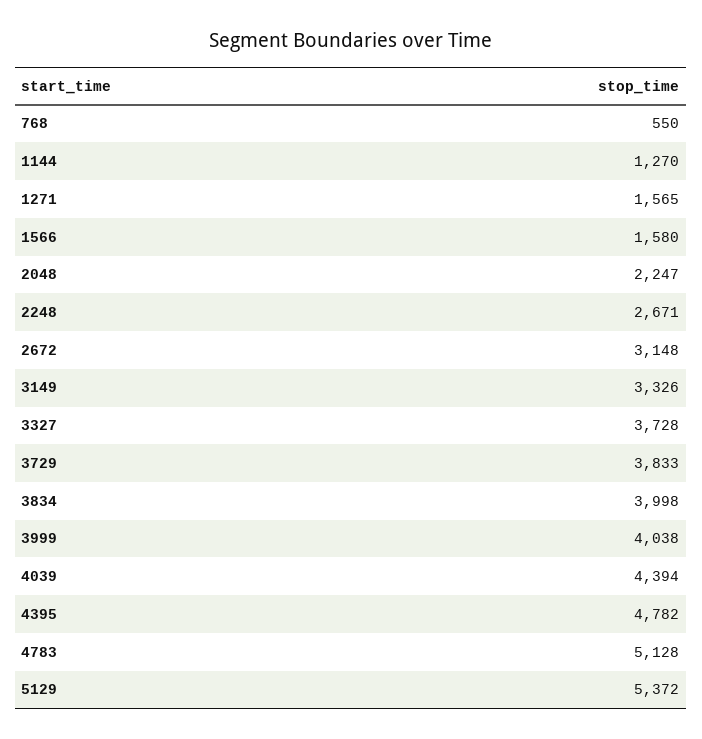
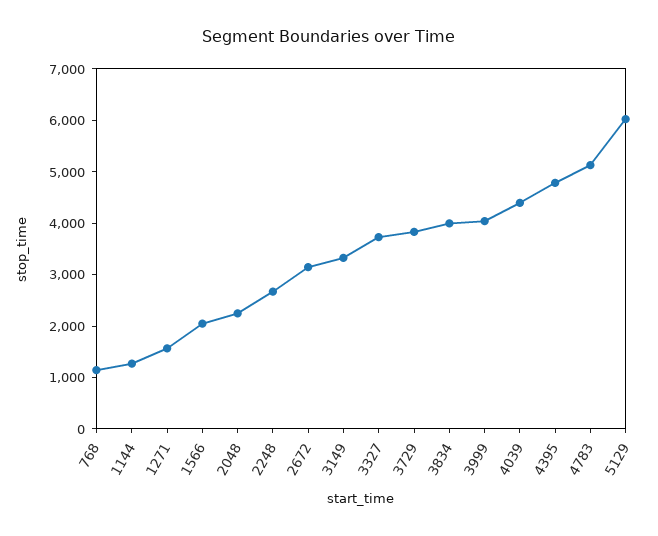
  {
-   "768": 550,
+   "768": 1200,
    "1144": 1270,
    "1271": 1565,
-   "1566": 1580,
+   "1566": 2000,
    "2048": 2247,
    "2248": 2671,
    "2672": 3148,
    "3149": 3326,
    "3327": 3728,
    "3729": 3833,
    "3834": 3998,
    "3999": 4038,
    "4039": 4394,
    "4395": 4782,
    "4783": 5128,
-   "5129": 5372
+   "5129": 6000
  }

